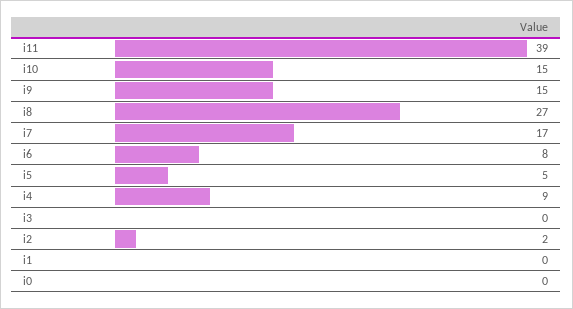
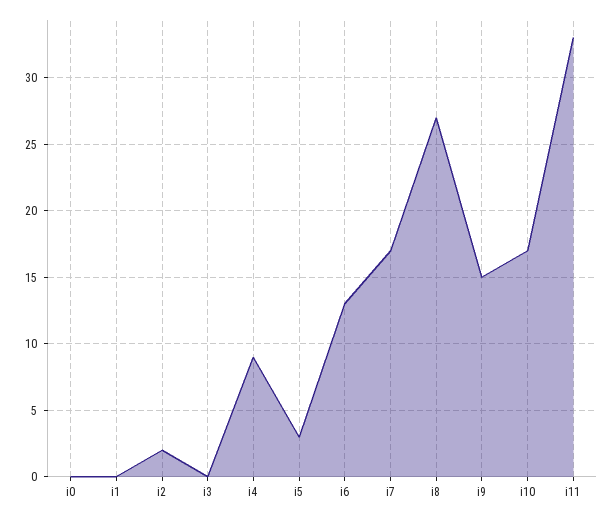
  {
-   "i11": 39,
+   "i11": 33,
-   "i10": 15,
+   "i10": 17,
    "i9": 15,
    "i8": 27,
    "i7": 17,
-   "i6": 8,
+   "i6": 13,
-   "i5": 5,
+   "i5": 3,
    "i4": 9,
    "i3": 0,
    "i2": 2,
    "i1": 0,
    "i0": 0
  }

